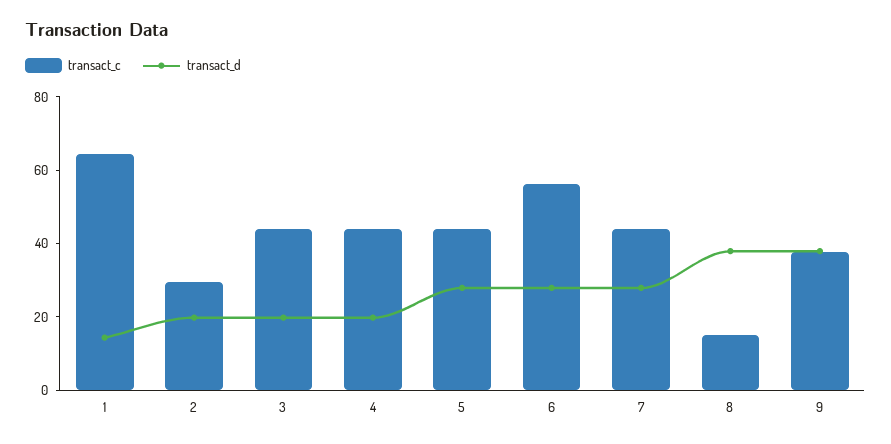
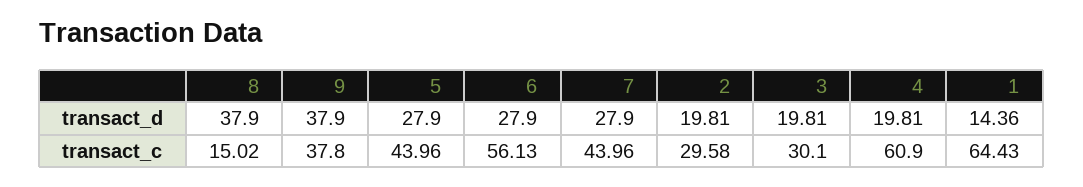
  {
    "transact_c": {
      "1": 64.43,
      "2": 29.58,
-     "3": 45,
+     "3": 30.1,
-     "4": 45,
+     "4": 60.9,
      "5": 43.96,
      "6": 56.13,
      "7": 43.96,
      "8": 15.02,
      "9": 37.8
    },
    "transact_d": {
      "1": 14.36,
      "2": 19.81,
      "3": 19.81,
      "4": 19.81,
      "5": 27.9,
      "6": 27.9,
      "7": 27.9,
      "8": 37.9,
      "9": 37.9
    }
  }

